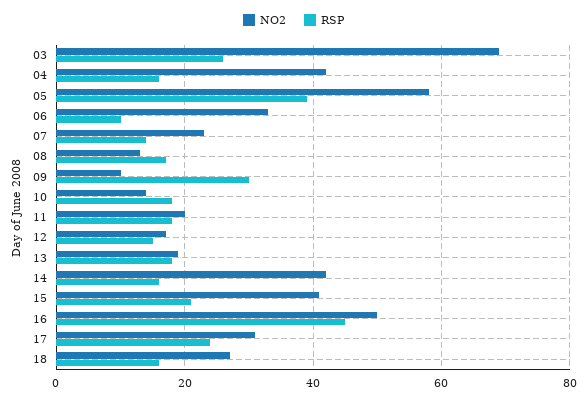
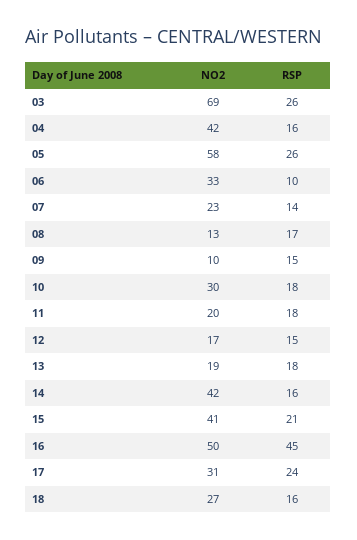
  {
    "NO2": {
      "03": 69,
      "04": 42,
      "05": 58,
      "06": 33,
      "07": 23,
      "08": 13,
      "09": 10,
-     "10": 15,
+     "10": 30,
      "11": 20,
      "12": 17,
      "13": 19,
      "14": 42,
      "15": 41,
      "16": 50,
      "17": 31,
      "18": 27
    },
    "RSP": {
      "03": 26,
      "04": 16,
-     "05": 40,
+     "05": 26,
      "06": 10,
      "07": 14,
      "08": 17,
-     "09": 30,
+     "09": 15,
      "10": 18,
      "11": 18,
      "12": 15,
      "13": 18,
      "14": 16,
      "15": 21,
      "16": 45,
      "17": 24,
      "18": 16
    }
  }

